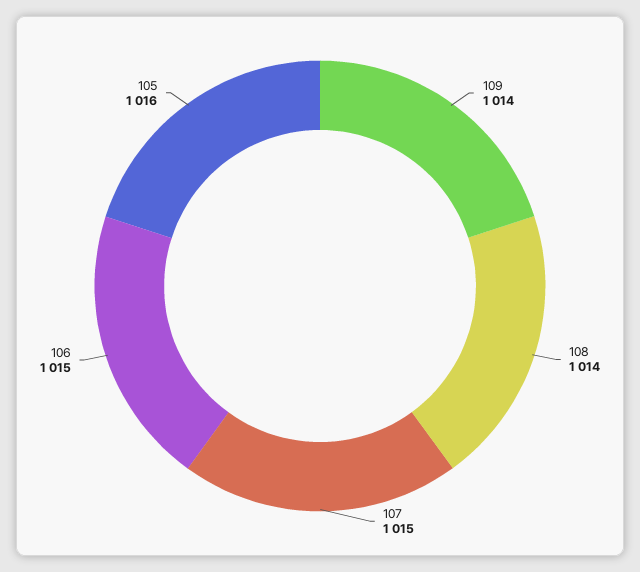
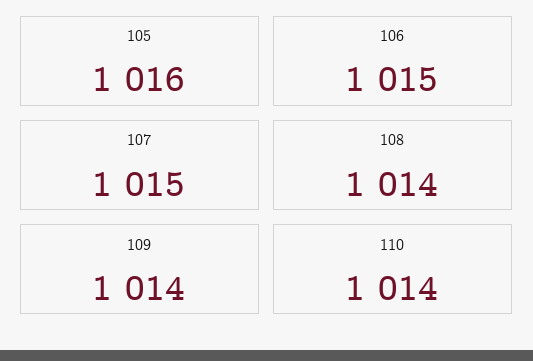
  {
    "109": 1014,
    "108": 1014,
    "107": 1015,
    "106": 1015,
-   "105": 1016
+   "105": 1016,
+   "110": 1014
  }

